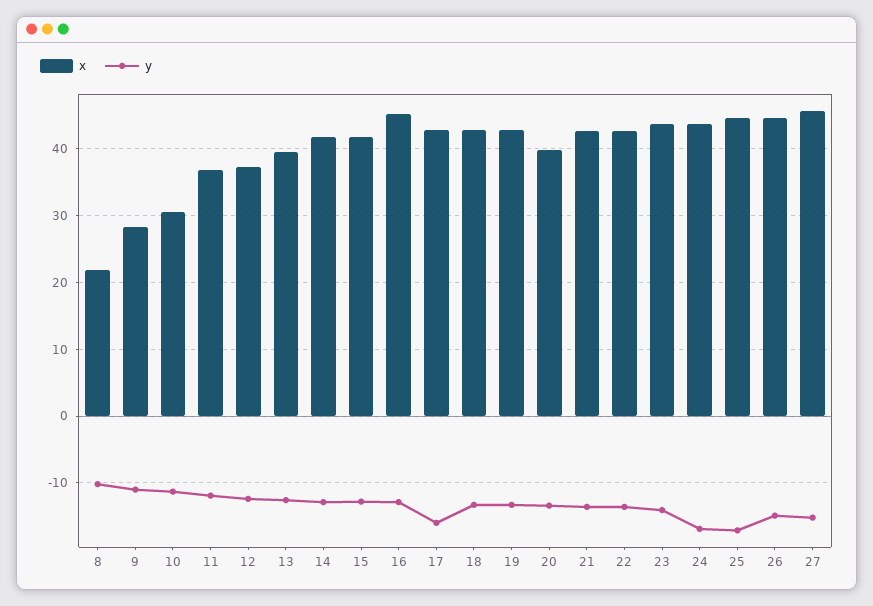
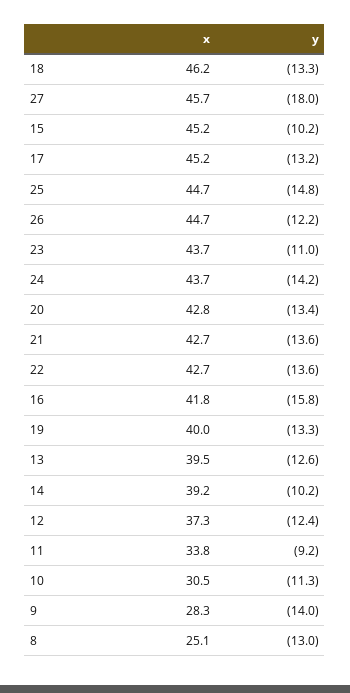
  {
    "x": {
-     "8": 22,
+     "8": 25.1,
      "9": 28.3,
      "10": 30.5,
-     "11": 37,
+     "11": 33.8,
      "12": 37.3,
      "13": 39.5,
-     "14": 42,
+     "14": 39.2,
-     "15": 42,
+     "15": 45.2,
-     "16": 45,
+     "16": 41.8,
-     "17": 43,
+     "17": 45.2,
-     "18": 43,
+     "18": 46.2,
-     "19": 43,
+     "19": 40,
-     "20": 40,
+     "20": 42.8,
      "21": 42.7,
      "22": 42.7,
      "23": 43.7,
      "24": 43.7,
      "25": 44.7,
      "26": 44.7,
      "27": 45.7
    },
    "y": {
-     "8": -10,
+     "8": -13,
-     "9": -11,
+     "9": -14,
      "10": -11.3,
-     "11": -12,
+     "11": -9.2,
      "12": -12.4,
      "13": -12.6,
-     "14": -13,
+     "14": -10.2,
-     "15": -13,
+     "15": -10.2,
-     "16": -13,
+     "16": -15.8,
-     "17": -16,
+     "17": -13.2,
      "18": -13.3,
      "19": -13.3,
      "20": -13.4,
      "21": -13.6,
      "22": -13.6,
-     "23": -14,
+     "23": -11,
-     "24": -17,
+     "24": -14.2,
-     "25": -17,
+     "25": -14.8,
-     "26": -15,
+     "26": -12.2,
-     "27": -15
+     "27": -18
    }
  }

